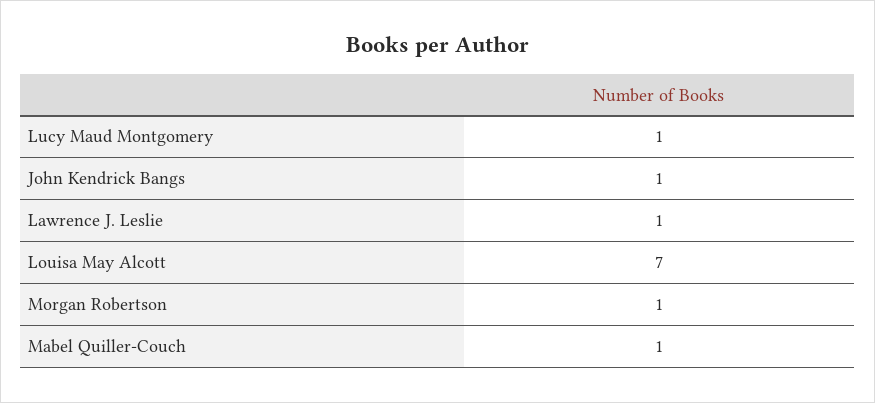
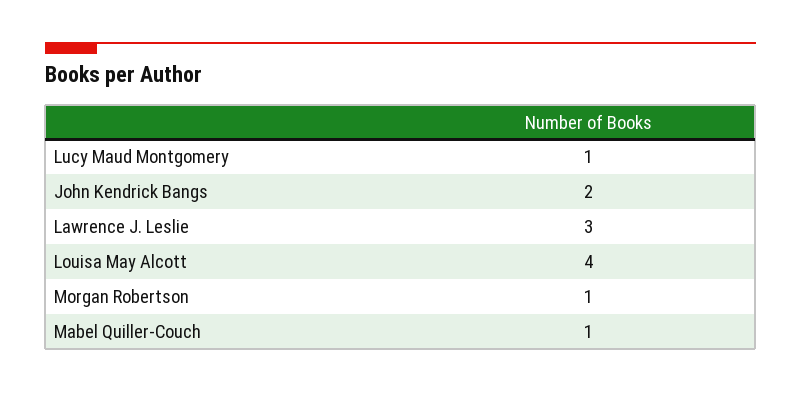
  {
    "Lucy Maud Montgomery": 1,
-   "John Kendrick Bangs": 1,
+   "John Kendrick Bangs": 2,
-   "Lawrence J. Leslie": 1,
+   "Lawrence J. Leslie": 3,
-   "Louisa May Alcott": 7,
+   "Louisa May Alcott": 4,
    "Morgan Robertson": 1,
    "Mabel Quiller-Couch": 1
  }

